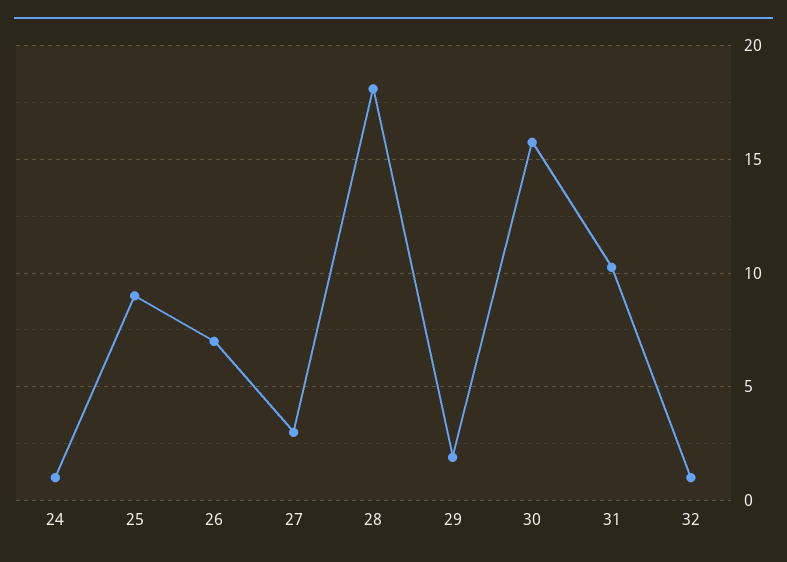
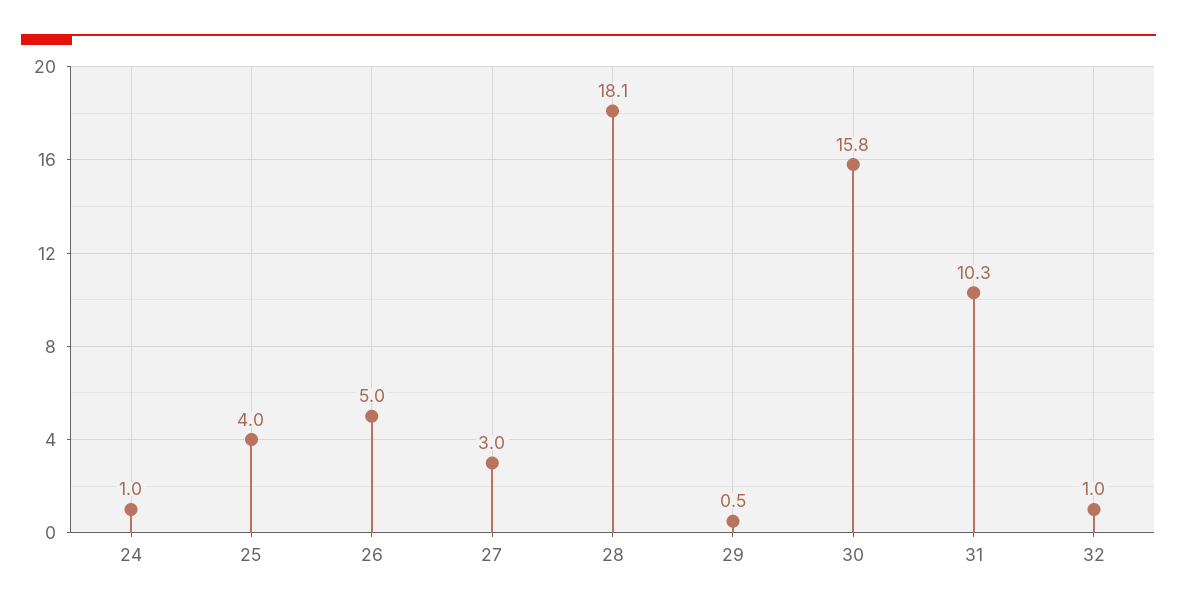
  {
    "24": 1,
-   "25": 9,
+   "25": 4,
-   "26": 7,
+   "26": 5,
    "27": 3,
    "28": 18.1,
-   "29": 2,
+   "29": 0.5,
    "30": 15.8,
    "31": 10.3,
    "32": 1
  }

